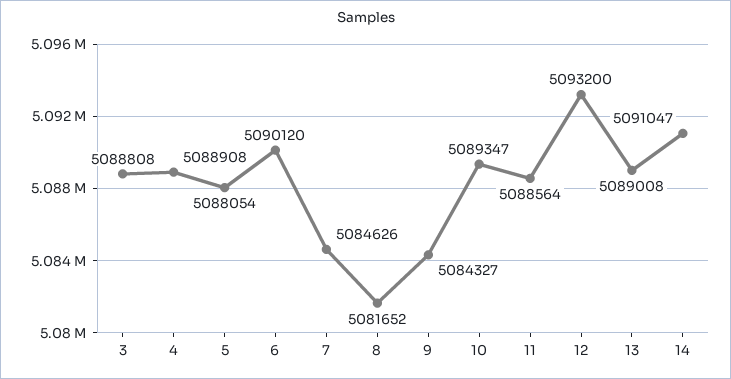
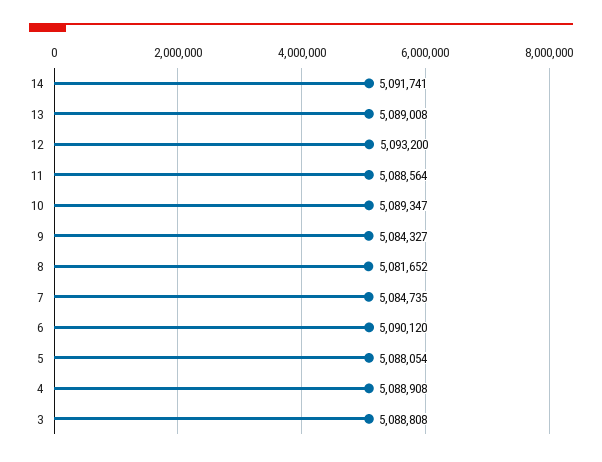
  {
    "3": 5088808,
    "4": 5088908,
    "5": 5088054,
    "6": 5090120,
-   "7": 5084626,
+   "7": 5084735,
    "8": 5081652,
    "9": 5084327,
    "10": 5089347,
    "11": 5088564,
    "12": 5093200,
    "13": 5089008,
-   "14": 5091047
+   "14": 5091741
  }

